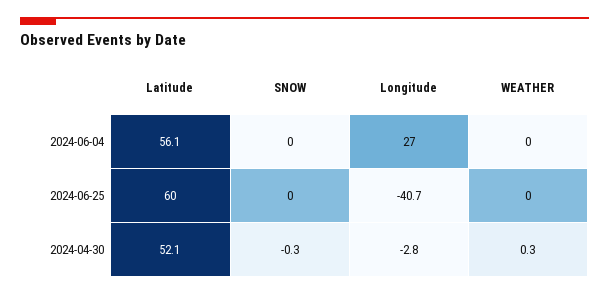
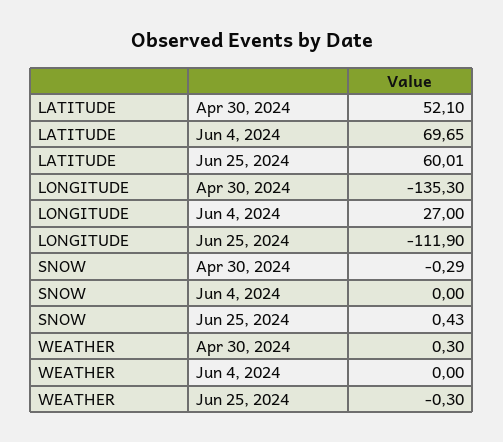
  {
    "Latitude": {
-     "2024-06-04": 56.1,
+     "2024-06-04": 69.65,
      "2024-06-25": 60.01,
      "2024-04-30": 52.1
    },
    "SNOW": {
      "2024-06-04": 0,
-     "2024-06-25": 0,
+     "2024-06-25": 0.43,
      "2024-04-30": -0.29
    },
    "Longitude": {
      "2024-06-04": 27,
-     "2024-06-25": -40.7,
+     "2024-06-25": -111.9,
-     "2024-04-30": -2.8
+     "2024-04-30": -135.3
    },
    "WEATHER": {
      "2024-06-04": 0,
-     "2024-06-25": 0,
+     "2024-06-25": -0.3,
      "2024-04-30": 0.3
    }
  }

